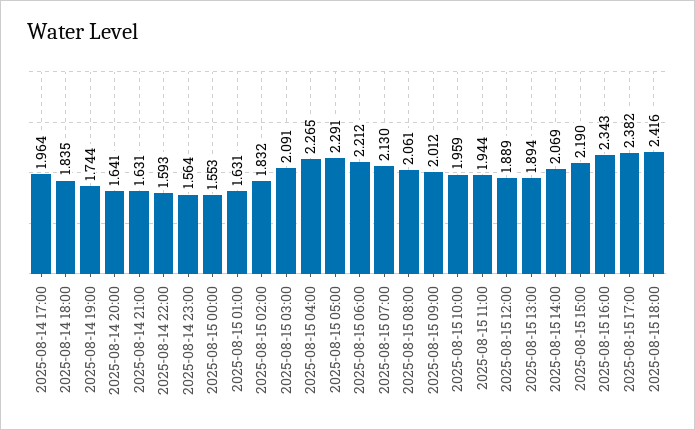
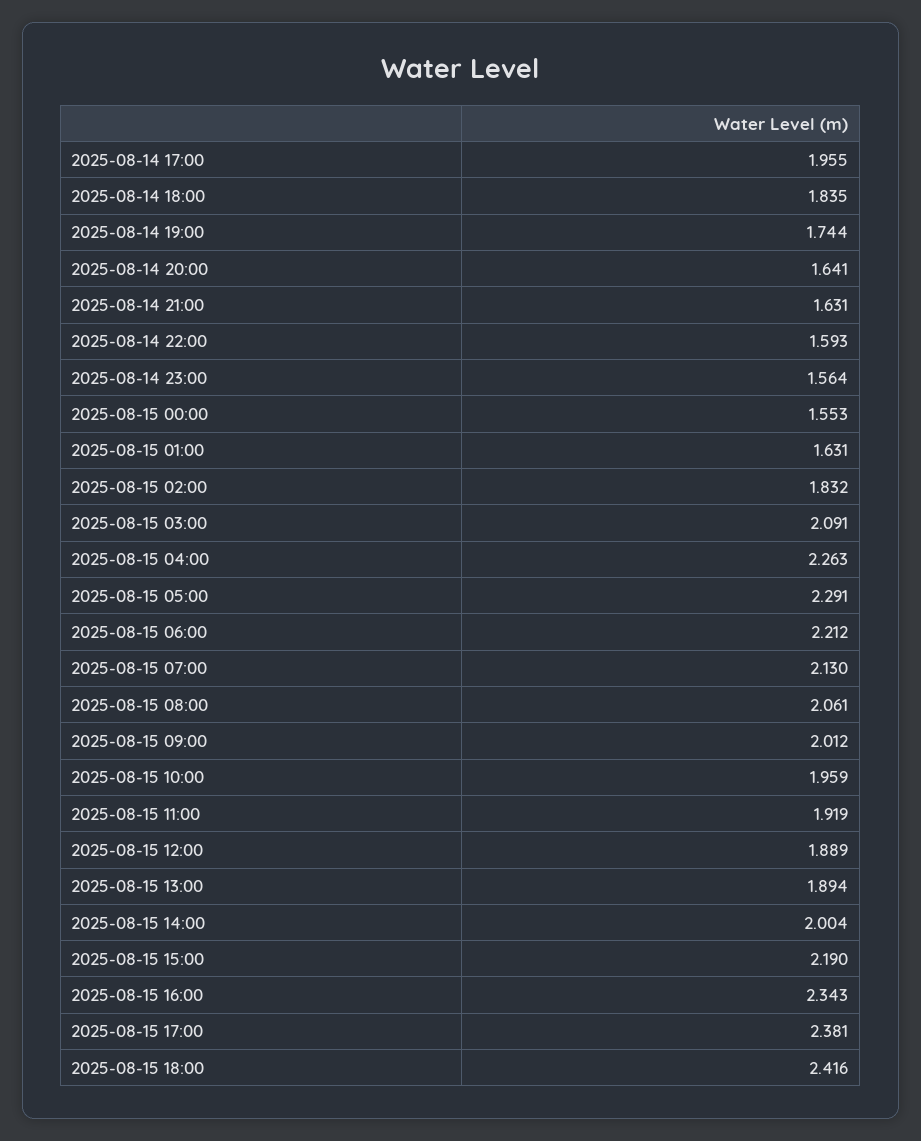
  {
-   "2025-08-14 17:00": 1.964,
+   "2025-08-14 17:00": 1.955,
    "2025-08-14 18:00": 1.835,
    "2025-08-14 19:00": 1.744,
    "2025-08-14 20:00": 1.641,
    "2025-08-14 21:00": 1.631,
    "2025-08-14 22:00": 1.593,
    "2025-08-14 23:00": 1.564,
    "2025-08-15 00:00": 1.553,
    "2025-08-15 01:00": 1.631,
    "2025-08-15 02:00": 1.832,
    "2025-08-15 03:00": 2.091,
-   "2025-08-15 04:00": 2.265,
+   "2025-08-15 04:00": 2.263,
    "2025-08-15 05:00": 2.291,
    "2025-08-15 06:00": 2.212,
    "2025-08-15 07:00": 2.13,
    "2025-08-15 08:00": 2.061,
    "2025-08-15 09:00": 2.012,
    "2025-08-15 10:00": 1.959,
-   "2025-08-15 11:00": 1.944,
+   "2025-08-15 11:00": 1.919,
    "2025-08-15 12:00": 1.889,
    "2025-08-15 13:00": 1.894,
-   "2025-08-15 14:00": 2.069,
+   "2025-08-15 14:00": 2.004,
    "2025-08-15 15:00": 2.19,
    "2025-08-15 16:00": 2.343,
-   "2025-08-15 17:00": 2.382,
+   "2025-08-15 17:00": 2.381,
    "2025-08-15 18:00": 2.416
  }

